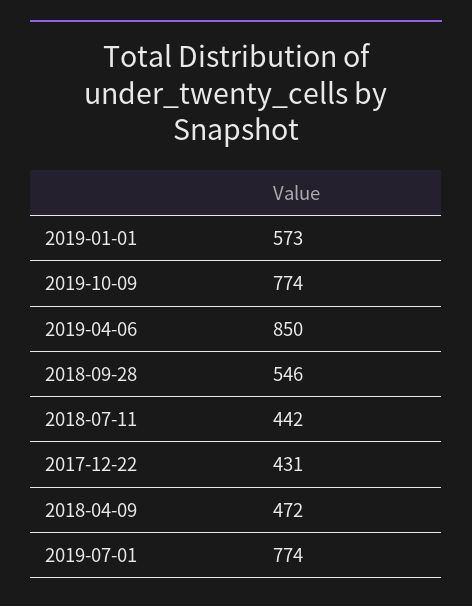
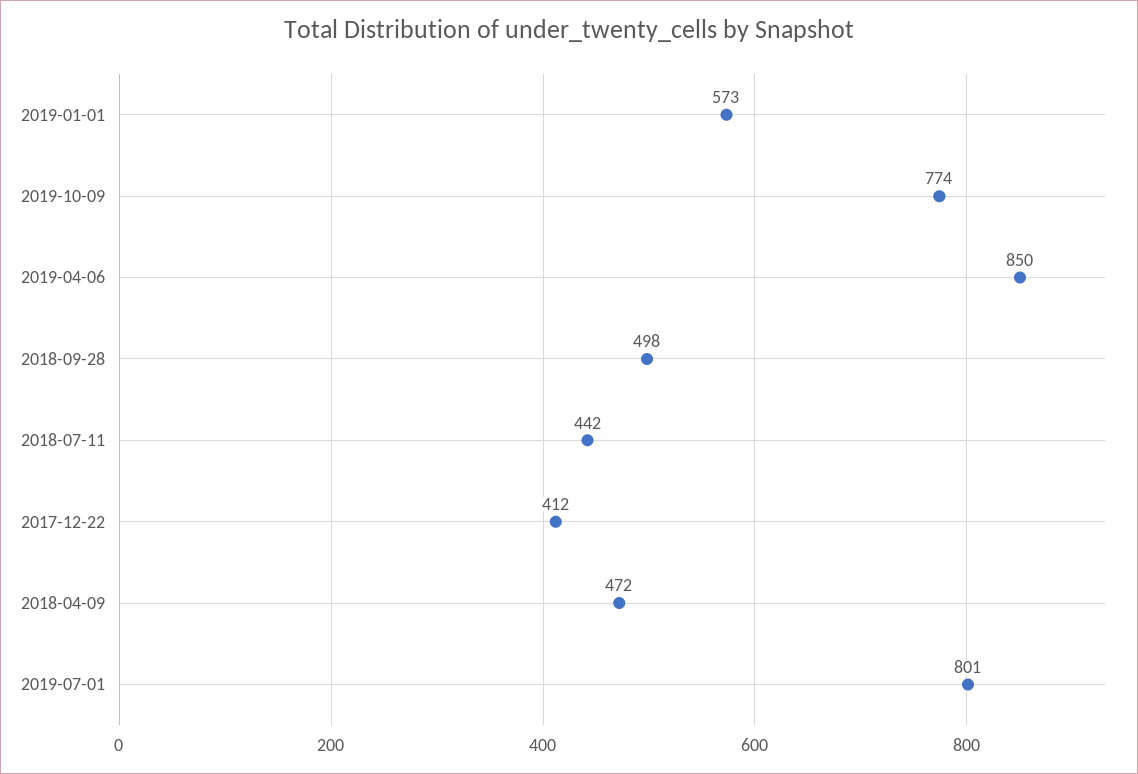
  {
    "2019-01-01": 573,
    "2019-10-09": 774,
    "2019-04-06": 850,
-   "2018-09-28": 546,
+   "2018-09-28": 498,
    "2018-07-11": 442,
-   "2017-12-22": 431,
+   "2017-12-22": 412,
    "2018-04-09": 472,
-   "2019-07-01": 774
+   "2019-07-01": 801
  }

